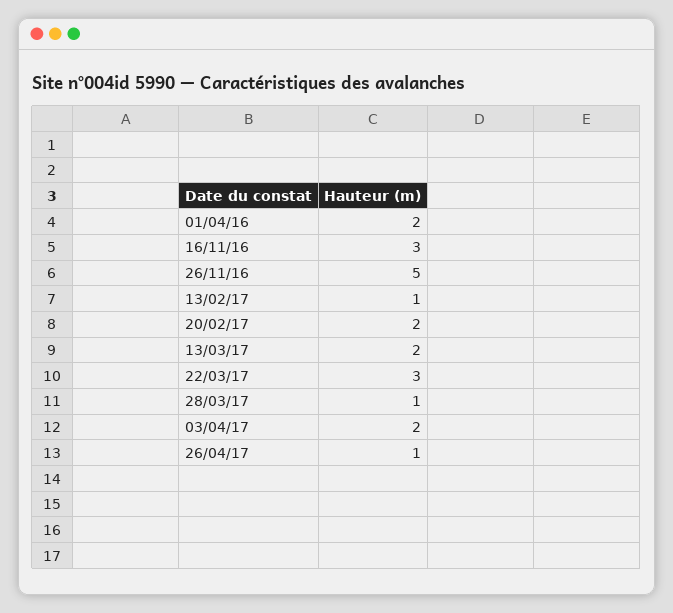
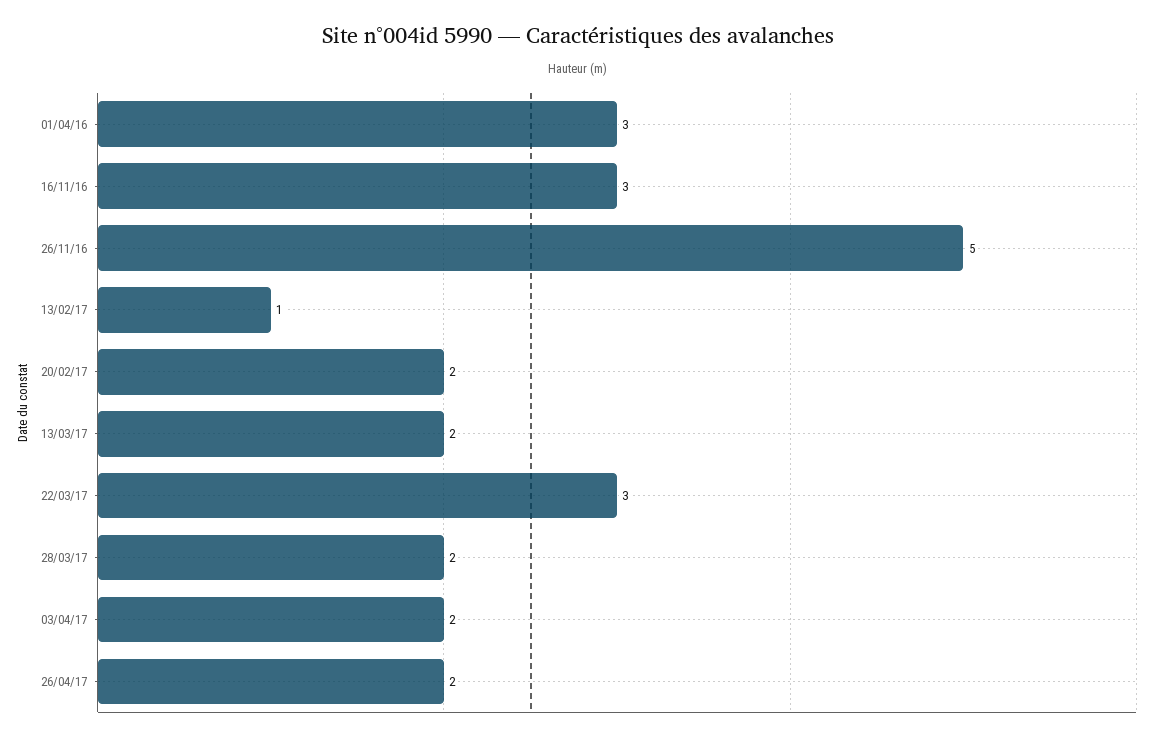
  {
-   "01/04/16": 2,
+   "01/04/16": 3,
    "16/11/16": 3,
    "26/11/16": 5,
    "13/02/17": 1,
    "20/02/17": 2,
    "13/03/17": 2,
    "22/03/17": 3,
-   "28/03/17": 1,
+   "28/03/17": 2,
    "03/04/17": 2,
-   "26/04/17": 1
+   "26/04/17": 2
  }

